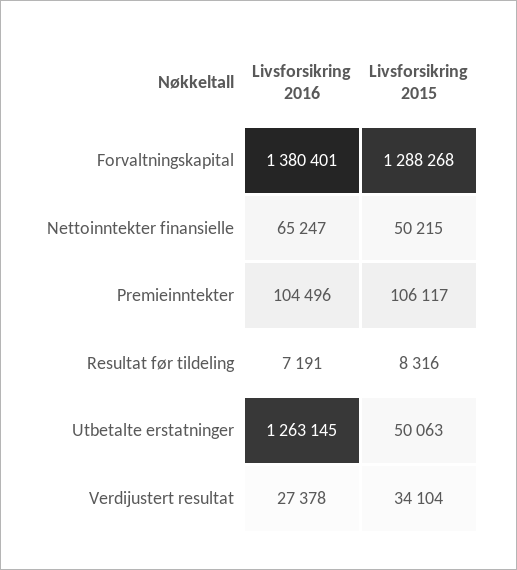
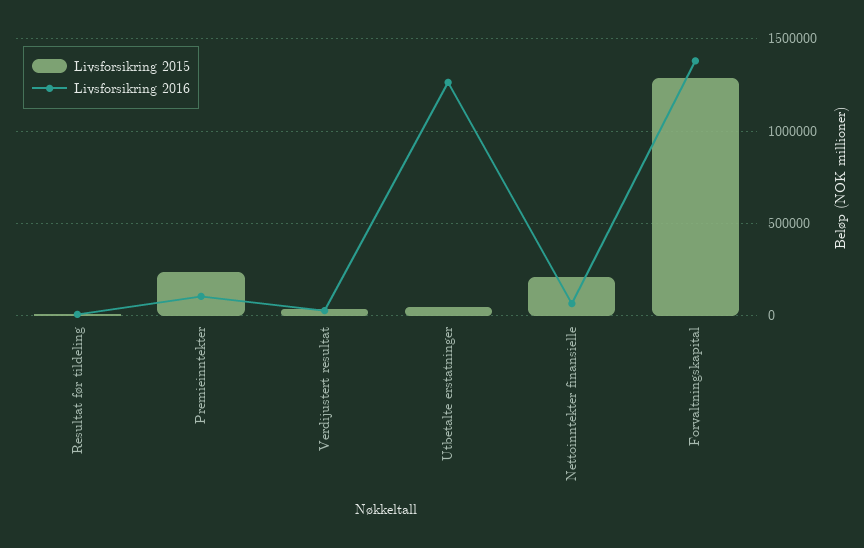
  {
    "Livsforsikring 2016": {
      "Forvaltningskapital": 1380401,
      "Nettoinntekter finansielle": 65247,
      "Premieinntekter": 104496,
      "Resultat før tildeling": 7191,
      "Utbetalte erstatninger": 1263145,
      "Verdijustert resultat": 27378
    },
    "Livsforsikring 2015": {
      "Forvaltningskapital": 1288268,
-     "Nettoinntekter finansielle": 50215,
+     "Nettoinntekter finansielle": 200000,
-     "Premieinntekter": 106117,
+     "Premieinntekter": 250000,
      "Resultat før tildeling": 8316,
      "Utbetalte erstatninger": 50063,
      "Verdijustert resultat": 34104
    }
  }

